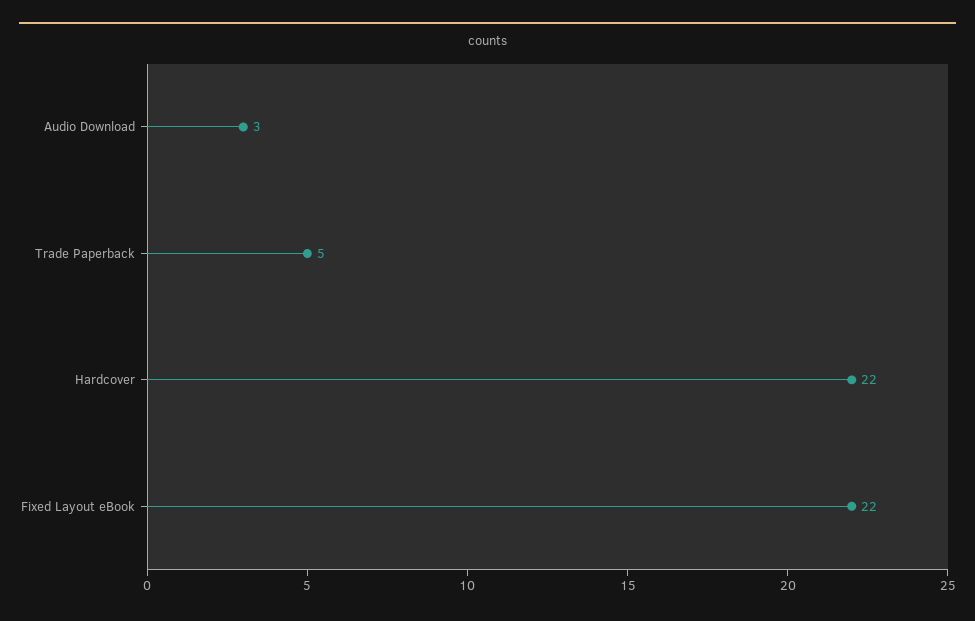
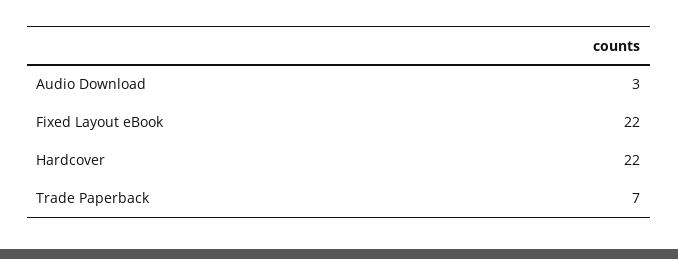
  {
    "Audio Download": 3,
-   "Trade Paperback": 5,
+   "Trade Paperback": 7,
    "Hardcover": 22,
    "Fixed Layout eBook": 22
  }

